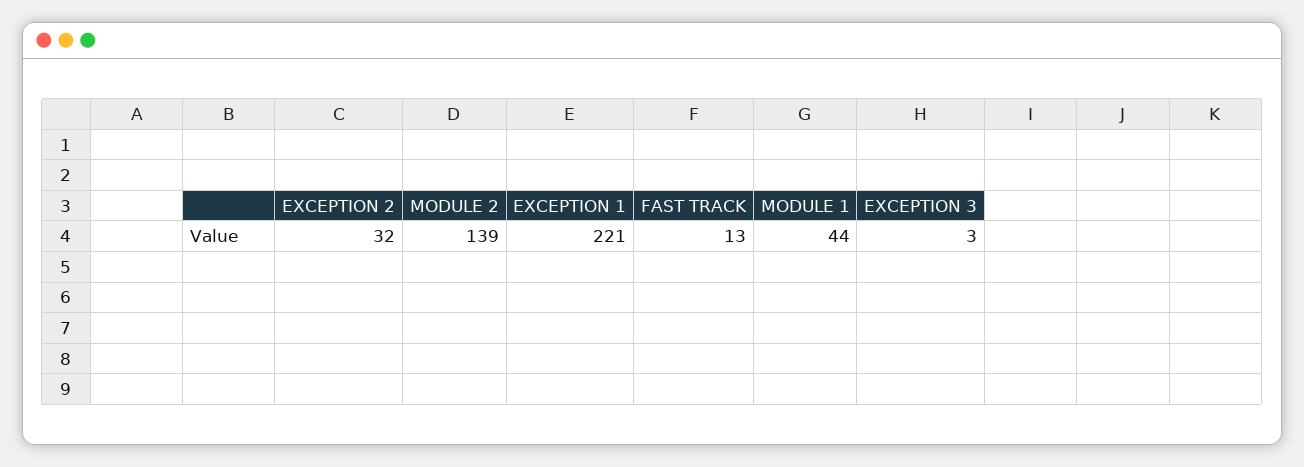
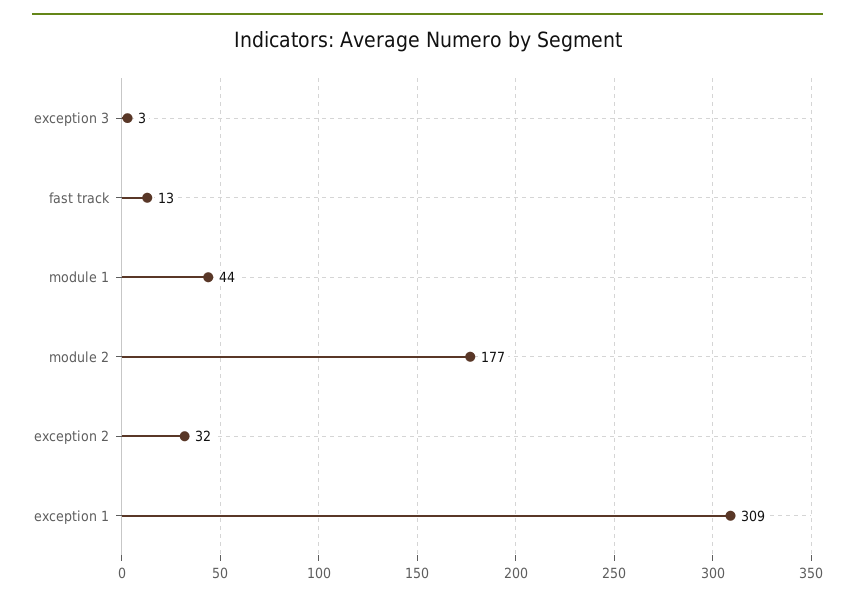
  {
    "EXCEPTION 2": 32,
-   "MODULE 2": 139,
+   "MODULE 2": 177,
-   "EXCEPTION 1": 221,
+   "EXCEPTION 1": 309,
    "FAST TRACK": 13,
    "MODULE 1": 44,
    "EXCEPTION 3": 3
  }

